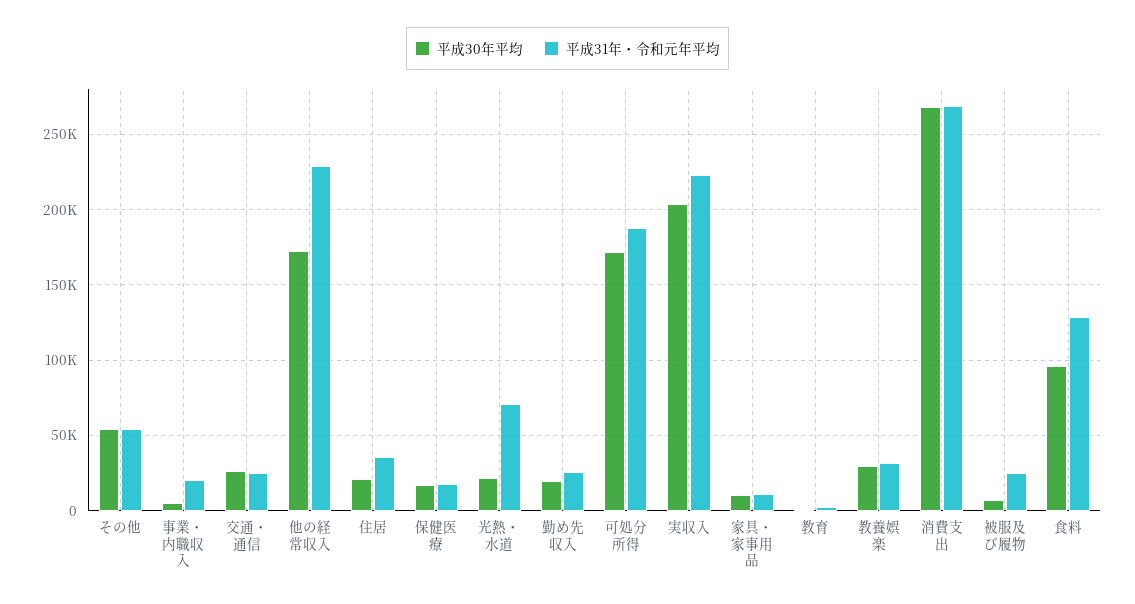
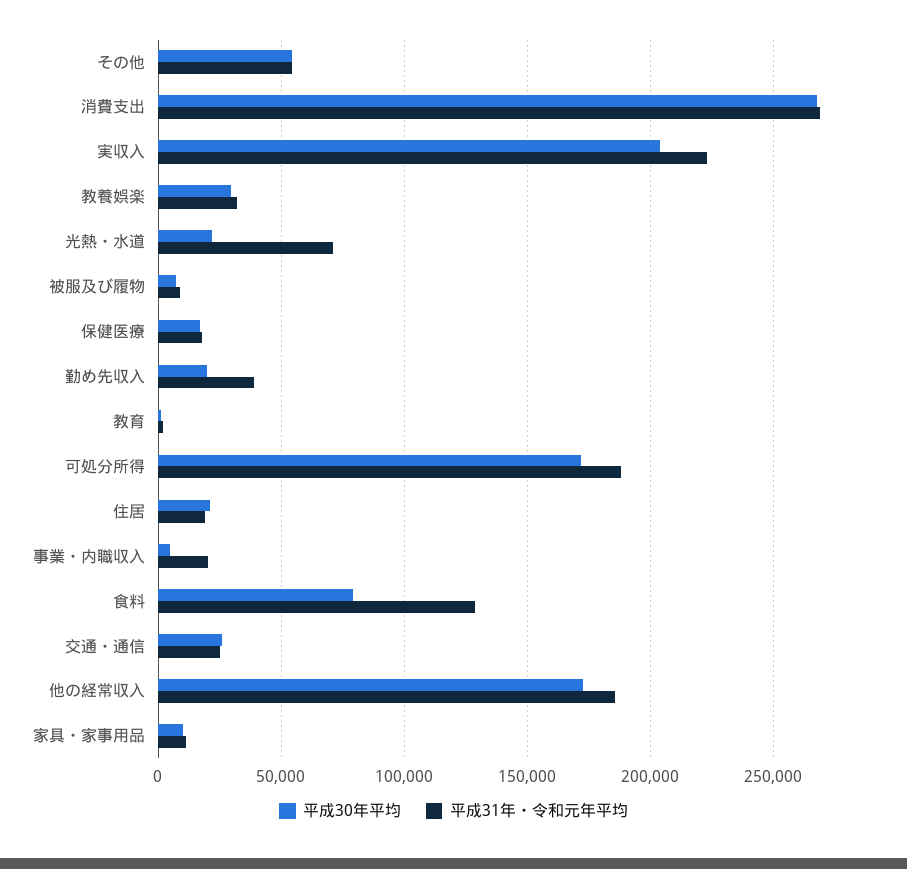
  {
    "平成30年平均": {
      "その他": 55000,
      "事業・内職収入": 5000,
      "交通・通信": 25000,
      "他の経常収入": 175000,
      "住居": 20000,
      "保健医療": 15000,
      "光熱・水道": 20000,
      "勤め先収入": 20000,
      "可処分所得": 170000,
      "実収入": 205000,
      "家具・家事用品": 10000,
      "教育": 0,
      "教養娯楽": 30000,
      "消費支出": 270000,
      "被服及び履物": 5000,
-     "食料": 95000
+     "食料": 80000
    },
    "平成31年・令和元年平均": {
      "その他": 55000,
      "事業・内職収入": 20000,
      "交通・通信": 25000,
-     "他の経常収入": 230000,
+     "他の経常収入": 185000,
-     "住居": 35000,
+     "住居": 20000,
      "保健医療": 20000,
      "光熱・水道": 70000,
-     "勤め先収入": 25000,
+     "勤め先収入": 40000,
      "可処分所得": 190000,
      "実収入": 225000,
      "家具・家事用品": 10000,
      "教育": 0,
      "教養娯楽": 30000,
      "消費支出": 270000,
-     "被服及び履物": 25000,
+     "被服及び履物": 10000,
      "食料": 130000
    }
  }

